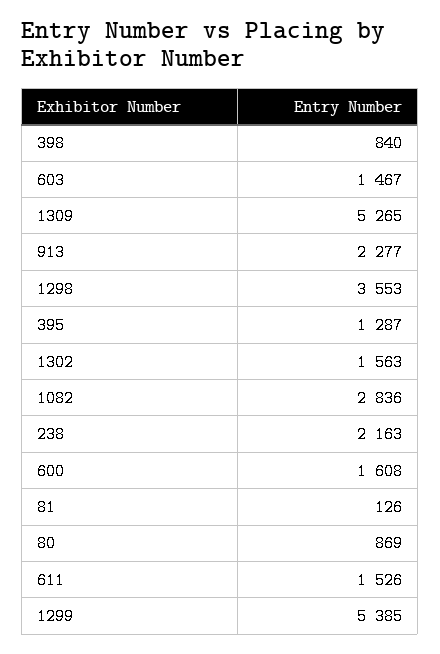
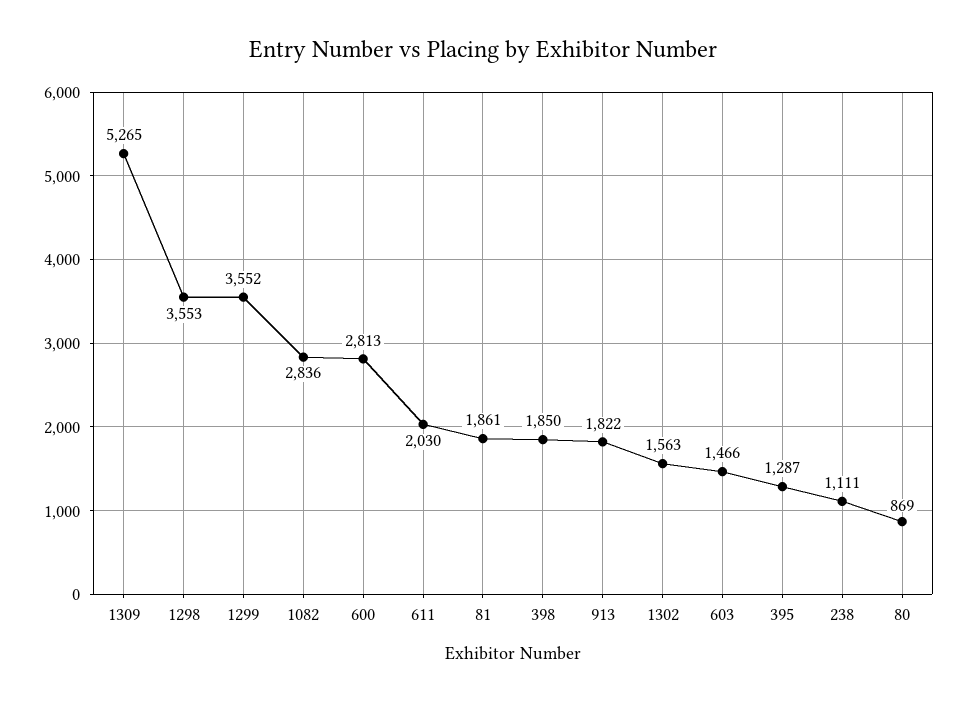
  {
-   "398": 840,
+   "398": 1850,
-   "603": 1467,
+   "603": 1466,
    "1309": 5265,
-   "913": 2277,
+   "913": 1822,
    "1298": 3553,
    "395": 1287,
    "1302": 1563,
    "1082": 2836,
-   "238": 2163,
+   "238": 1111,
-   "600": 1608,
+   "600": 2813,
-   "81": 126,
+   "81": 1861,
    "80": 869,
-   "611": 1526,
+   "611": 2030,
-   "1299": 5385
+   "1299": 3552
  }

